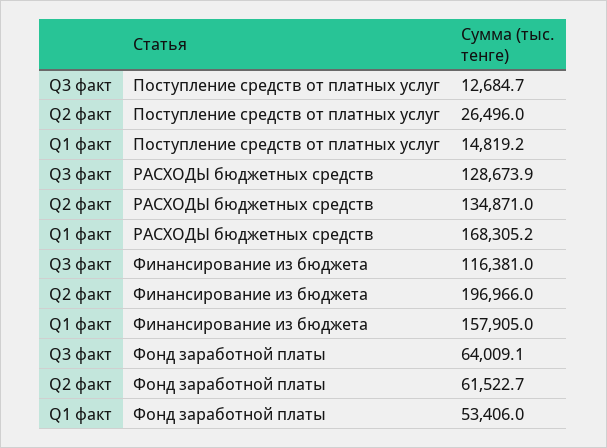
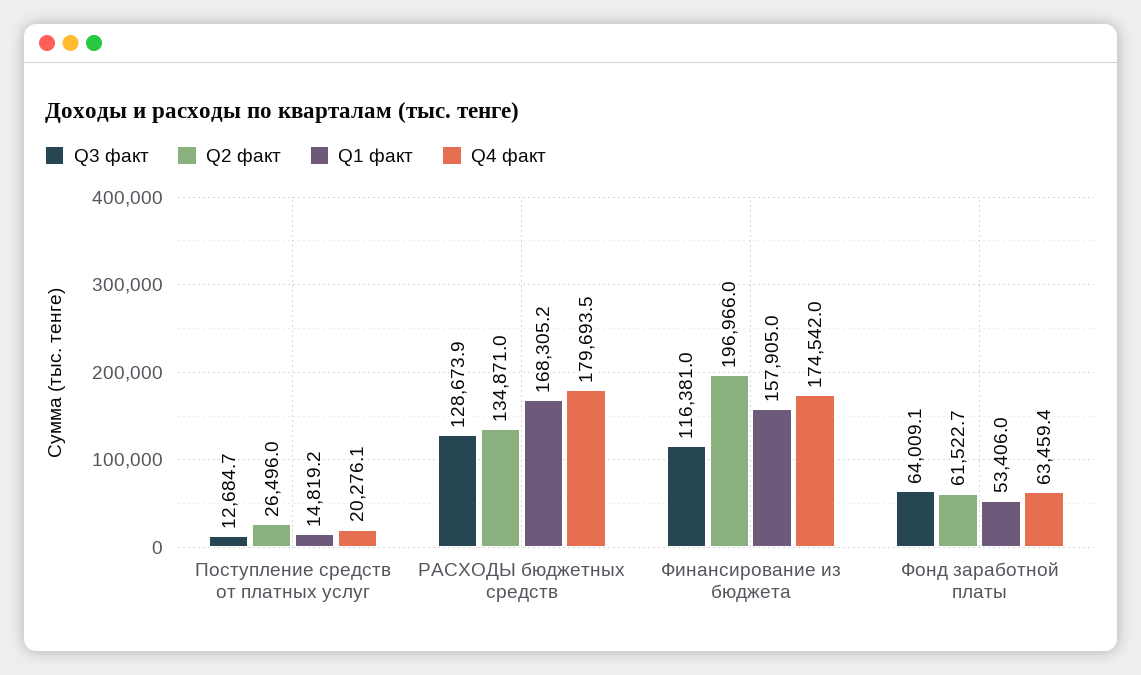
  {
    "Q3 факт": {
      "Поступление средств от платных услуг": 12684.7,
      "РАСХОДЫ бюджетных средств": 128673.9,
      "Финансирование из бюджета": 116381,
      "Фонд заработной платы": 64009.1
    },
    "Q2 факт": {
      "Поступление средств от платных услуг": 26496,
      "РАСХОДЫ бюджетных средств": 134871,
      "Финансирование из бюджета": 196966,
      "Фонд заработной платы": 61522.7
    },
    "Q1 факт": {
      "Поступление средств от платных услуг": 14819.2,
      "РАСХОДЫ бюджетных средств": 168305.2,
      "Финансирование из бюджета": 157905,
      "Фонд заработной платы": 53406
-   }
+   },
+   "Q4 факт": {
+     "Поступление средств от платных услуг": 20276.1,
+     "РАСХОДЫ бюджетных средств": 179693.5,
+     "Финансирование из бюджета": 174542,
+     "Фонд заработной платы": 63459.4
+   }
  }

